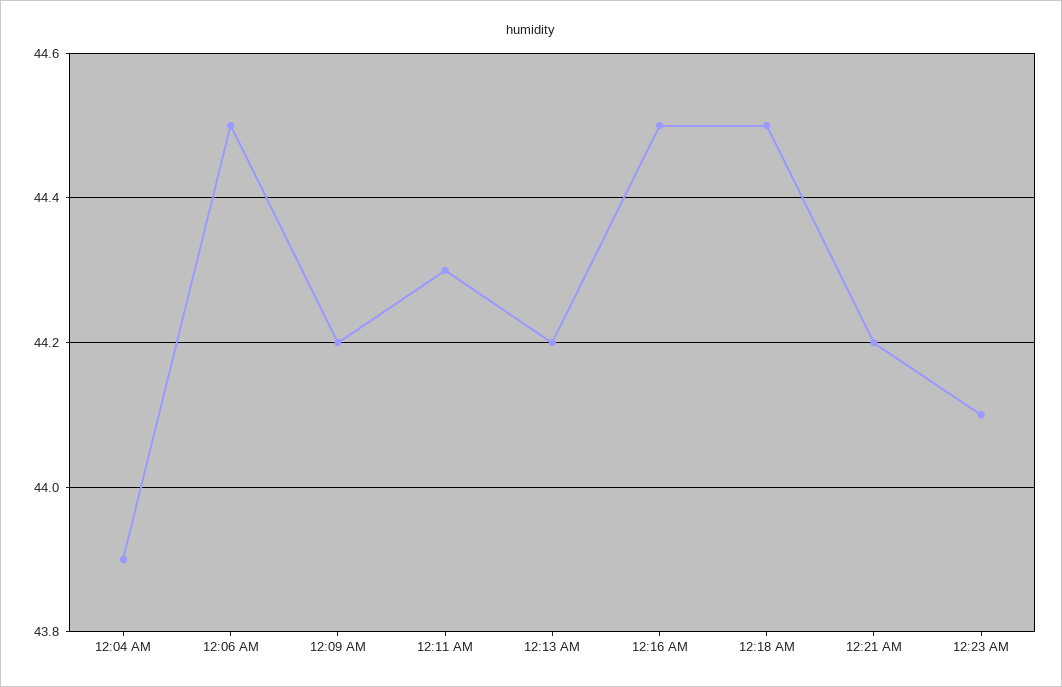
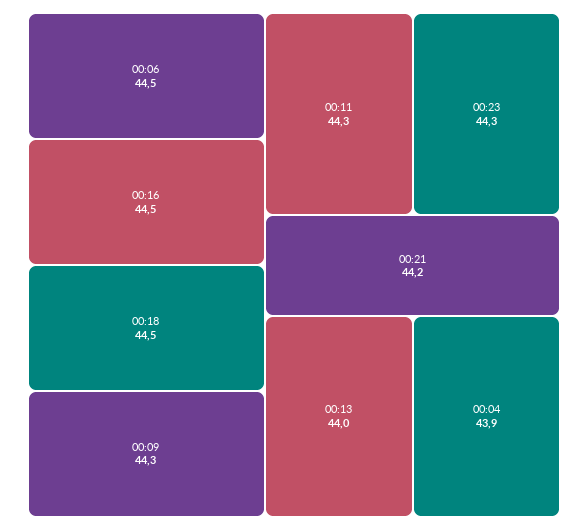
  {
    "12:04 AM": 43.9,
    "12:06 AM": 44.5,
-   "12:09 AM": 44.2,
+   "12:09 AM": 44.3,
    "12:11 AM": 44.3,
-   "12:13 AM": 44.2,
+   "12:13 AM": 44,
    "12:16 AM": 44.5,
    "12:18 AM": 44.5,
    "12:21 AM": 44.2,
-   "12:23 AM": 44.1
+   "12:23 AM": 44.3
  }

